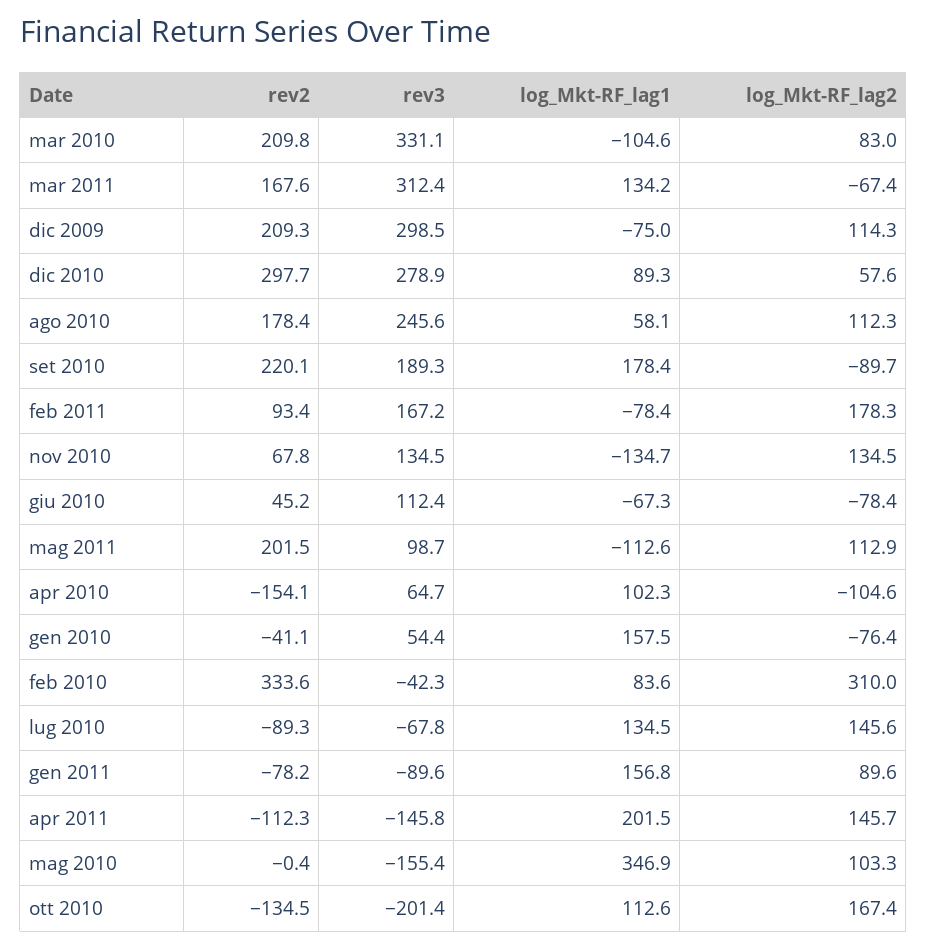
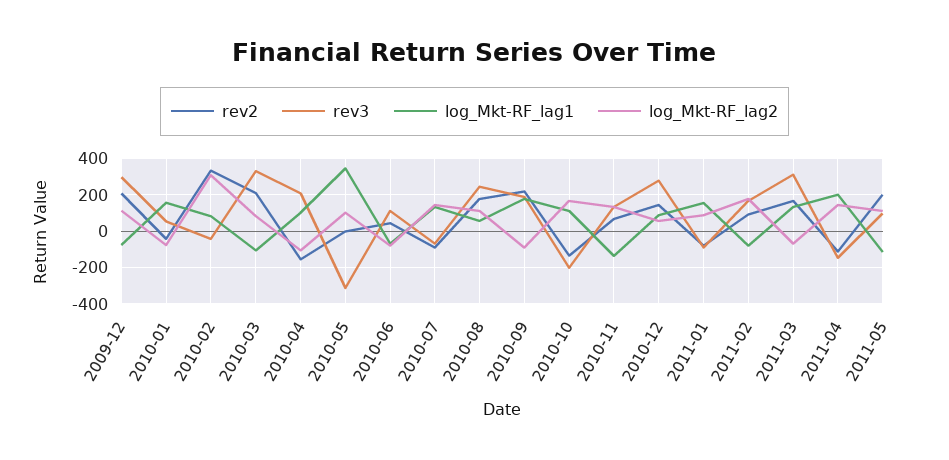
  {
    "rev2": {
      "mar 2010": 209.8,
      "mar 2011": 167.6,
      "dic 2009": 209.3,
-     "dic 2010": 297.7,
+     "dic 2010": 150,
      "ago 2010": 178.4,
      "set 2010": 220.1,
      "feb 2011": 93.4,
      "nov 2010": 67.8,
      "giu 2010": 45.2,
      "mag 2011": 201.5,
      "apr 2010": -154.1,
      "gen 2010": -41.1,
      "feb 2010": 333.6,
      "lug 2010": -89.3,
      "gen 2011": -78.2,
      "apr 2011": -112.3,
      "mag 2010": -0.4,
      "ott 2010": -134.5
    },
    "rev3": {
      "mar 2010": 331.1,
      "mar 2011": 312.4,
      "dic 2009": 298.5,
      "dic 2010": 278.9,
      "ago 2010": 245.6,
      "set 2010": 189.3,
      "feb 2011": 167.2,
      "nov 2010": 134.5,
      "giu 2010": 112.4,
      "mag 2011": 98.7,
-     "apr 2010": 64.7,
+     "apr 2010": 200,
      "gen 2010": 54.4,
      "feb 2010": -42.3,
      "lug 2010": -67.8,
      "gen 2011": -89.6,
      "apr 2011": -145.8,
-     "mag 2010": -155.4,
+     "mag 2010": -300,
      "ott 2010": -201.4
    },
    "log_Mkt-RF_lag1": {
      "mar 2010": -104.6,
      "mar 2011": 134.2,
      "dic 2009": -75,
      "dic 2010": 89.3,
      "ago 2010": 58.1,
      "set 2010": 178.4,
      "feb 2011": -78.4,
      "nov 2010": -134.7,
      "giu 2010": -67.3,
      "mag 2011": -112.6,
      "apr 2010": 102.3,
      "gen 2010": 157.5,
      "feb 2010": 83.6,
      "lug 2010": 134.5,
      "gen 2011": 156.8,
      "apr 2011": 201.5,
      "mag 2010": 346.9,
      "ott 2010": 112.6
    },
    "log_Mkt-RF_lag2": {
      "mar 2010": 83,
      "mar 2011": -67.4,
      "dic 2009": 114.3,
      "dic 2010": 57.6,
      "ago 2010": 112.3,
      "set 2010": -89.7,
      "feb 2011": 178.3,
      "nov 2010": 134.5,
      "giu 2010": -78.4,
      "mag 2011": 112.9,
      "apr 2010": -104.6,
      "gen 2010": -76.4,
      "feb 2010": 310,
      "lug 2010": 145.6,
      "gen 2011": 89.6,
      "apr 2011": 145.7,
      "mag 2010": 103.3,
      "ott 2010": 167.4
    }
  }

